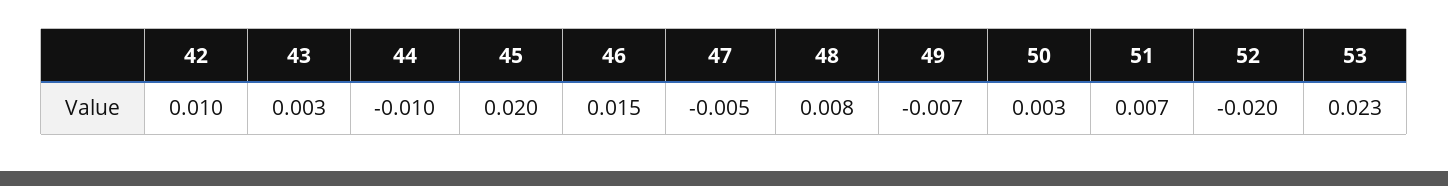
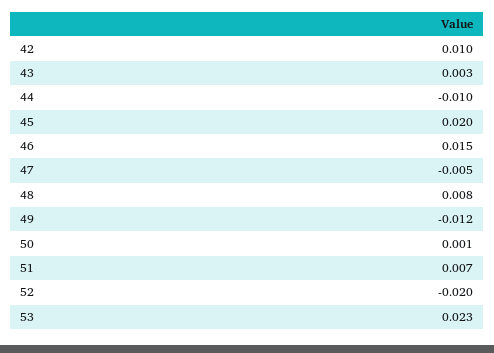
  {
    "42": 0.01,
    "43": 0.003,
    "44": -0.01,
    "45": 0.02,
    "46": 0.015,
    "47": -0.005,
    "48": 0.008,
-   "49": -0.007,
+   "49": -0.012,
-   "50": 0.003,
+   "50": 0.001,
    "51": 0.007,
    "52": -0.02,
    "53": 0.023
  }

